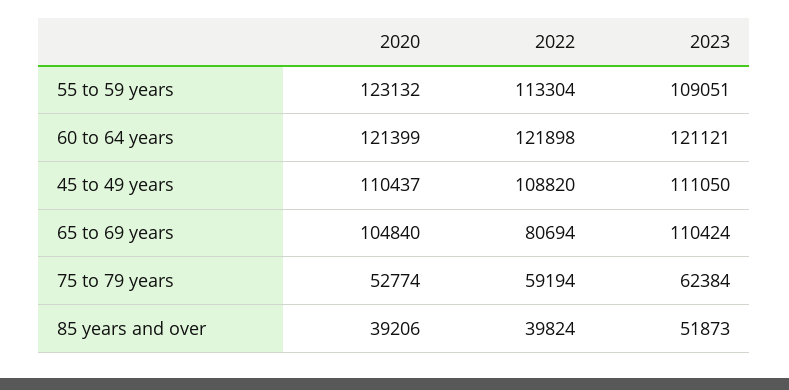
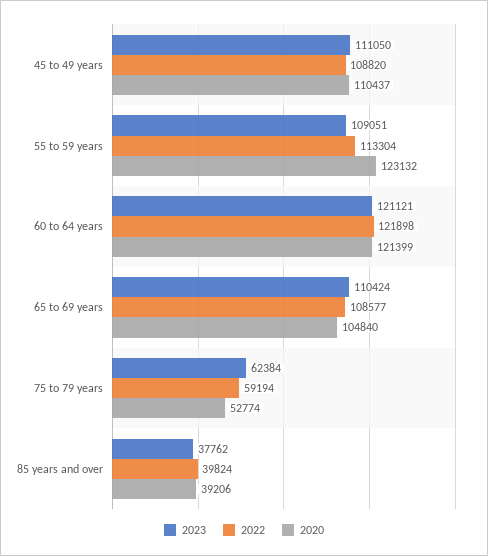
  {
    "2020": {
      "55 to 59 years": 123132,
      "60 to 64 years": 121399,
      "45 to 49 years": 110437,
      "65 to 69 years": 104840,
      "75 to 79 years": 52774,
      "85 years and over": 39206
    },
    "2022": {
      "55 to 59 years": 113304,
      "60 to 64 years": 121898,
      "45 to 49 years": 108820,
-     "65 to 69 years": 80694,
+     "65 to 69 years": 108577,
      "75 to 79 years": 59194,
      "85 years and over": 39824
    },
    "2023": {
      "55 to 59 years": 109051,
      "60 to 64 years": 121121,
      "45 to 49 years": 111050,
      "65 to 69 years": 110424,
      "75 to 79 years": 62384,
-     "85 years and over": 51873
+     "85 years and over": 37762
    }
  }

